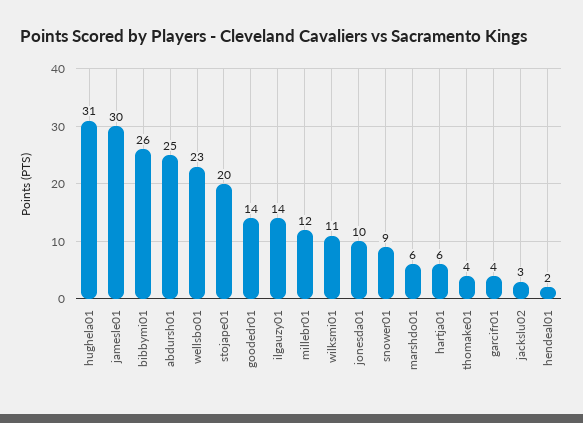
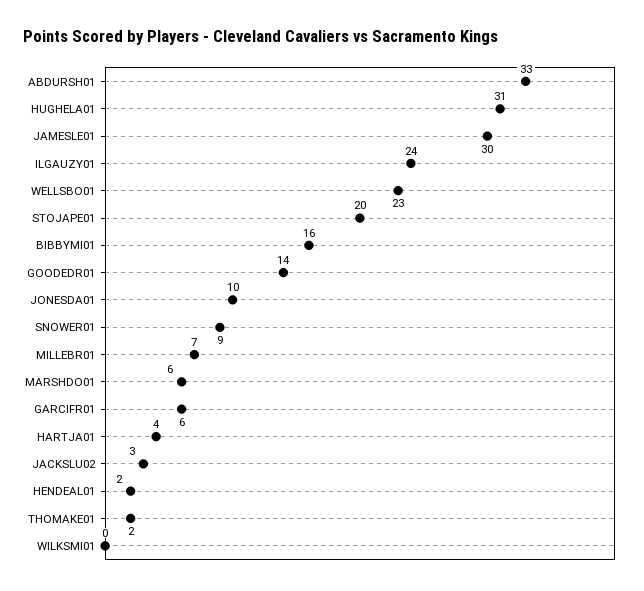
  {
    "hughela01": 31,
    "jamesle01": 30,
-   "bibbymi01": 26,
+   "bibbymi01": 16,
-   "abdursh01": 25,
+   "abdursh01": 33,
    "wellsbo01": 23,
    "stojape01": 20,
    "goodedr01": 14,
-   "ilgauzy01": 14,
+   "ilgauzy01": 24,
-   "millebr01": 12,
+   "millebr01": 7,
-   "wilksmi01": 11,
+   "wilksmi01": 0,
    "jonesda01": 10,
    "snower01": 9,
    "marshdo01": 6,
-   "hartja01": 6,
+   "hartja01": 4,
-   "thomake01": 4,
+   "thomake01": 2,
-   "garcifr01": 4,
+   "garcifr01": 6,
    "jackslu02": 3,
    "hendeal01": 2
  }

